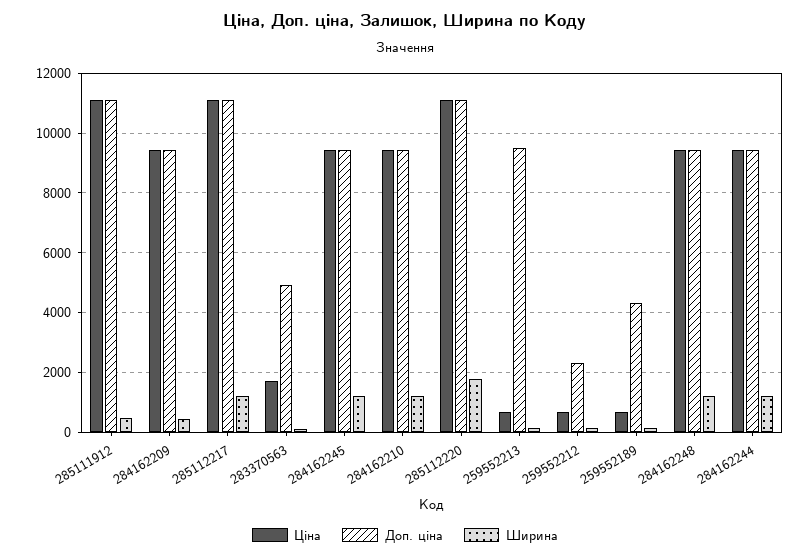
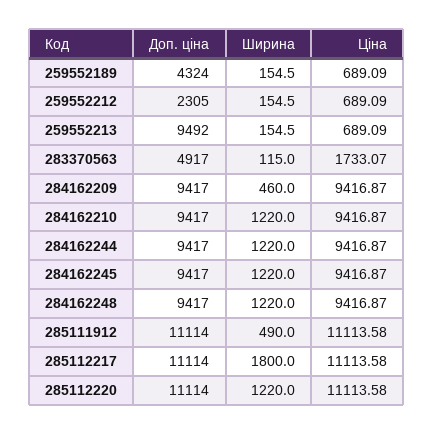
  {
    "Ціна": {
      "285111912": 11113.58,
      "284162209": 9416.87,
      "285112217": 11113.58,
      "283370563": 1733.07,
      "284162245": 9416.87,
      "284162210": 9416.87,
      "285112220": 11113.58,
      "259552213": 689.09,
      "259552212": 689.09,
      "259552189": 689.09,
      "284162248": 9416.87,
      "284162244": 9416.87
    },
    "Доп. ціна": {
      "285111912": 11114,
      "284162209": 9417,
      "285112217": 11114,
      "283370563": 4917,
      "284162245": 9417,
      "284162210": 9417,
      "285112220": 11114,
      "259552213": 9492,
      "259552212": 2305,
      "259552189": 4324,
      "284162248": 9417,
      "284162244": 9417
    },
    "Ширина": {
      "285111912": 490,
      "284162209": 460,
-     "285112217": 1250,
+     "285112217": 1800,
      "283370563": 115,
      "284162245": 1220,
      "284162210": 1220,
-     "285112220": 1750,
+     "285112220": 1220,
      "259552213": 154.5,
      "259552212": 154.5,
      "259552189": 154.5,
      "284162248": 1220,
      "284162244": 1220
    }
  }

